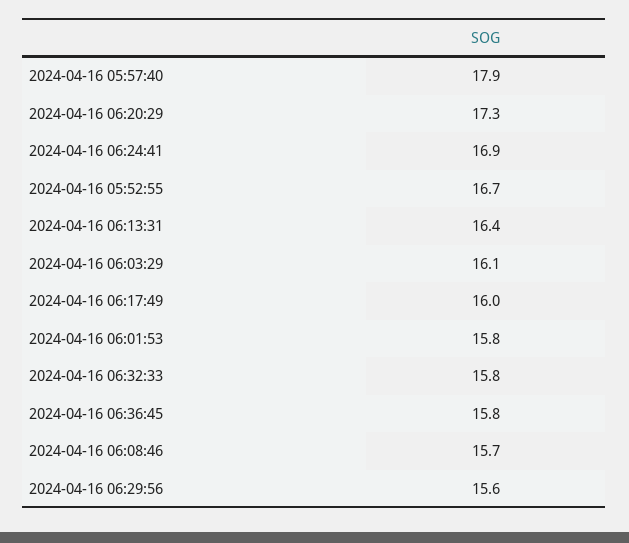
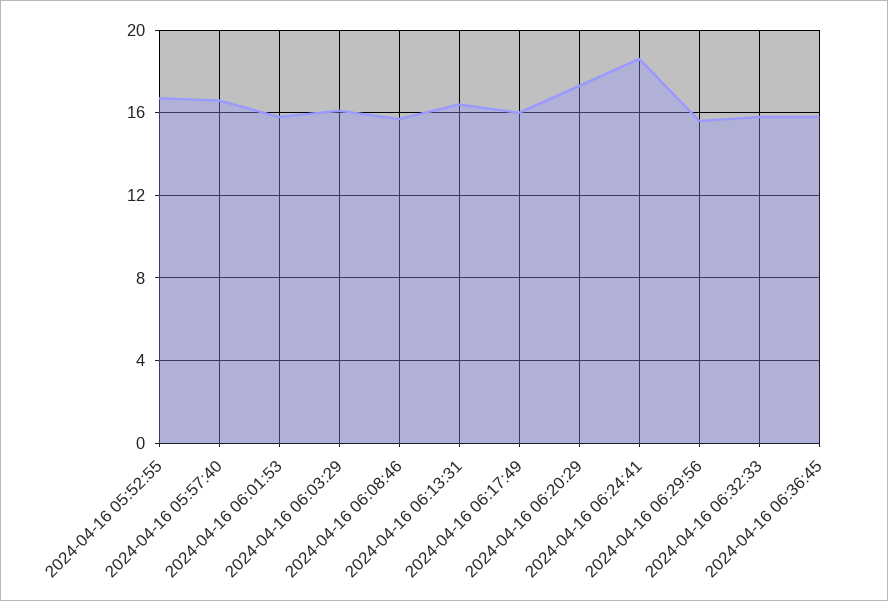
  {
-   "2024-04-16 05:57:40": 17.9,
+   "2024-04-16 05:57:40": 16.5,
    "2024-04-16 06:20:29": 17.3,
-   "2024-04-16 06:24:41": 16.9,
+   "2024-04-16 06:24:41": 18.5,
    "2024-04-16 05:52:55": 16.7,
    "2024-04-16 06:13:31": 16.4,
    "2024-04-16 06:03:29": 16.1,
    "2024-04-16 06:17:49": 16,
    "2024-04-16 06:01:53": 15.8,
    "2024-04-16 06:32:33": 15.8,
    "2024-04-16 06:36:45": 15.8,
    "2024-04-16 06:08:46": 15.7,
    "2024-04-16 06:29:56": 15.6
  }

